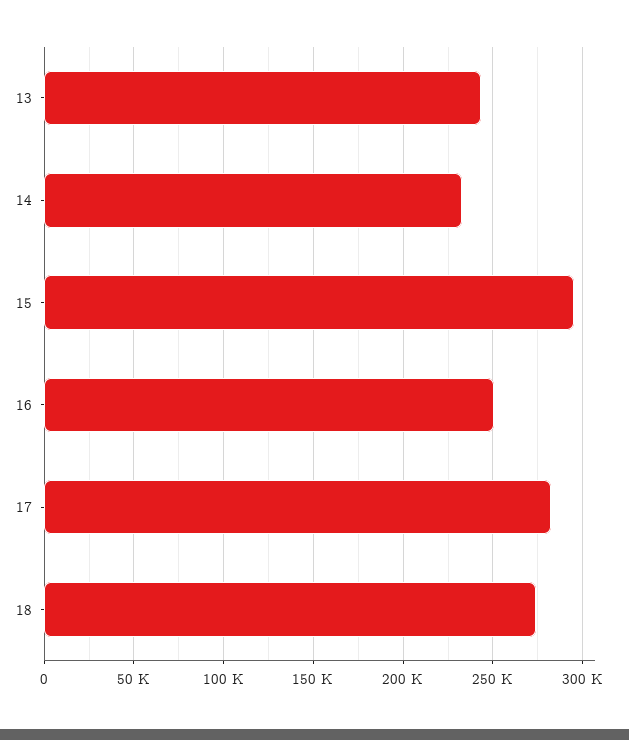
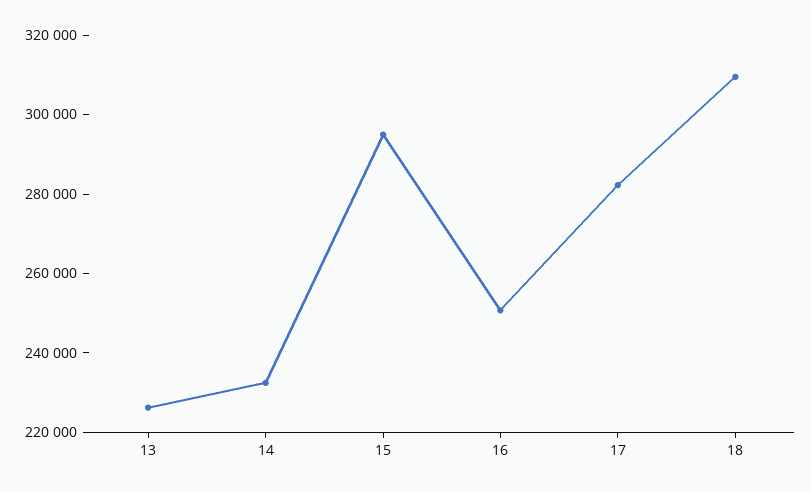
  {
-   "13": 245000,
+   "13": 225000,
    "14": 230000,
    "15": 295000,
    "16": 250000,
    "17": 280000,
-   "18": 275000
+   "18": 310000
  }

